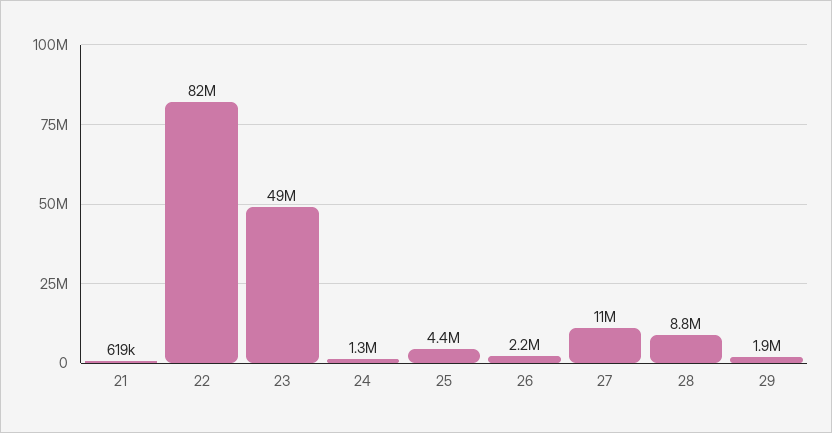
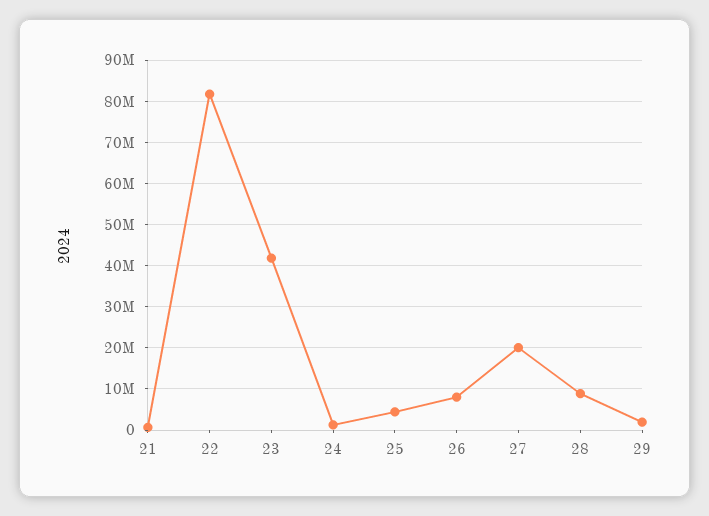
  {
    "21": 619000,
    "22": 82000000,
-   "23": 49000000,
+   "23": 42000000,
    "24": 1300000,
    "25": 4400000,
-   "26": 2200000,
+   "26": 8000000,
-   "27": 11000000,
+   "27": 20000000,
    "28": 8800000,
    "29": 1900000
  }

